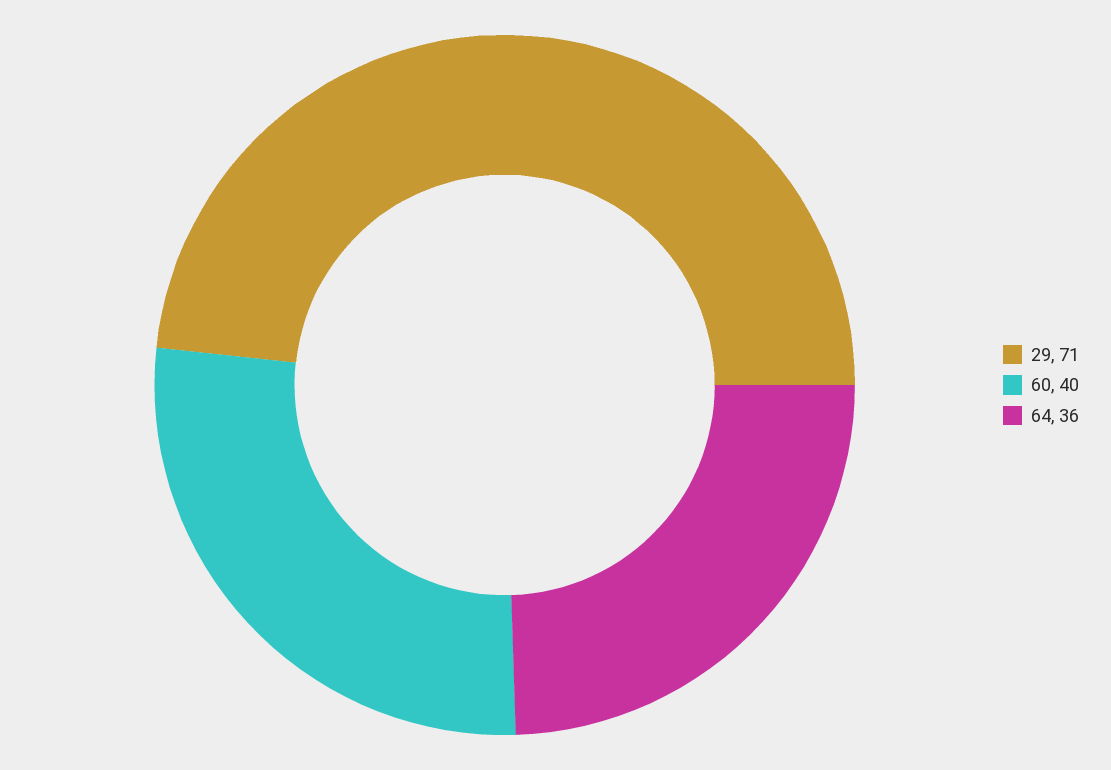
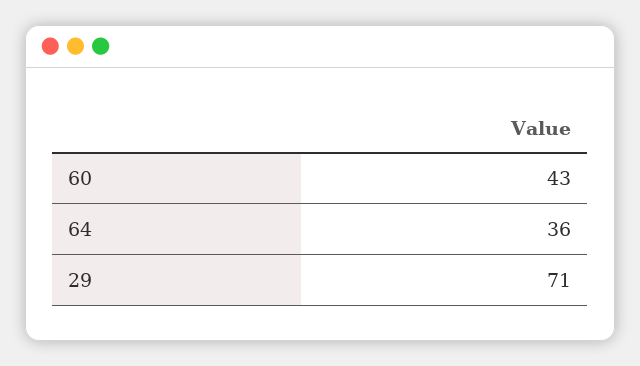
  {
    "29": 71,
-   "60": 40,
+   "60": 43,
    "64": 36
  }

